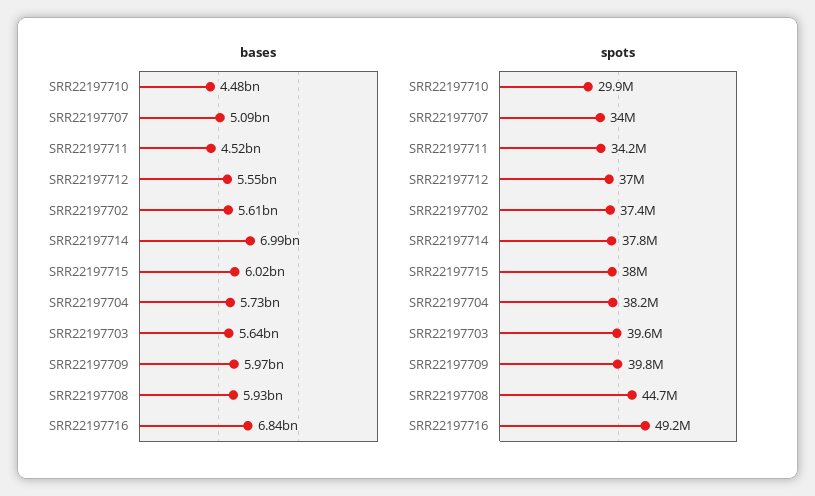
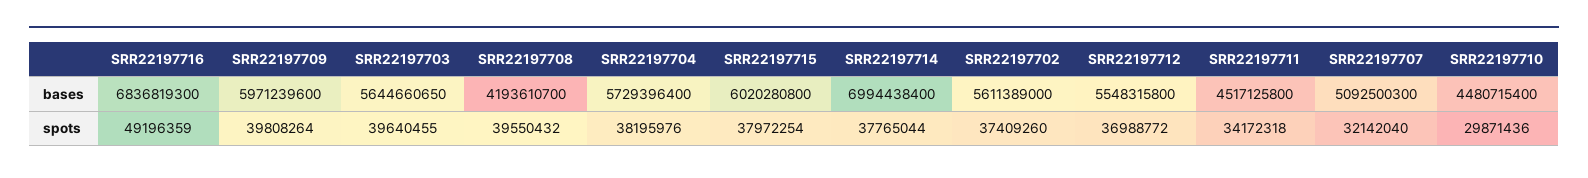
  {
    "bases": {
      "SRR22197710": 4480715400,
      "SRR22197707": 5092500300,
      "SRR22197711": 4517125800,
      "SRR22197712": 5548315800,
      "SRR22197702": 5611389000,
      "SRR22197714": 6994438400,
      "SRR22197715": 6020280800,
      "SRR22197704": 5729396400,
      "SRR22197703": 5644660650,
      "SRR22197709": 5971239600,
-     "SRR22197708": 5930000000,
+     "SRR22197708": 4193610700,
      "SRR22197716": 6836819300
    },
    "spots": {
      "SRR22197710": 29871436,
-     "SRR22197707": 34000000,
+     "SRR22197707": 32142040,
      "SRR22197711": 34172318,
      "SRR22197712": 36988772,
      "SRR22197702": 37409260,
      "SRR22197714": 37765044,
      "SRR22197715": 37972254,
      "SRR22197704": 38195976,
      "SRR22197703": 39640455,
      "SRR22197709": 39808264,
-     "SRR22197708": 44700000,
+     "SRR22197708": 39550432,
      "SRR22197716": 49196359
    }
  }

